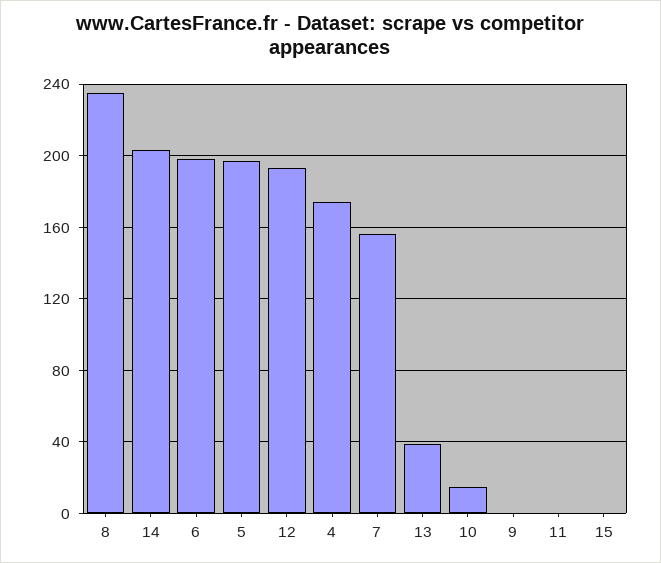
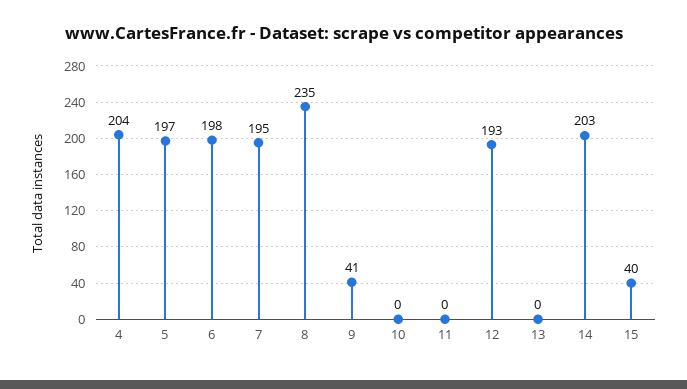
  {
    "8": 235,
    "14": 203,
    "6": 198,
    "5": 197,
    "12": 193,
-   "4": 175,
+   "4": 204,
-   "7": 155,
+   "7": 195,
-   "13": 40,
+   "13": 0,
-   "10": 15,
+   "10": 0,
-   "9": 0,
+   "9": 41,
    "11": 0,
-   "15": 0
+   "15": 40
  }

